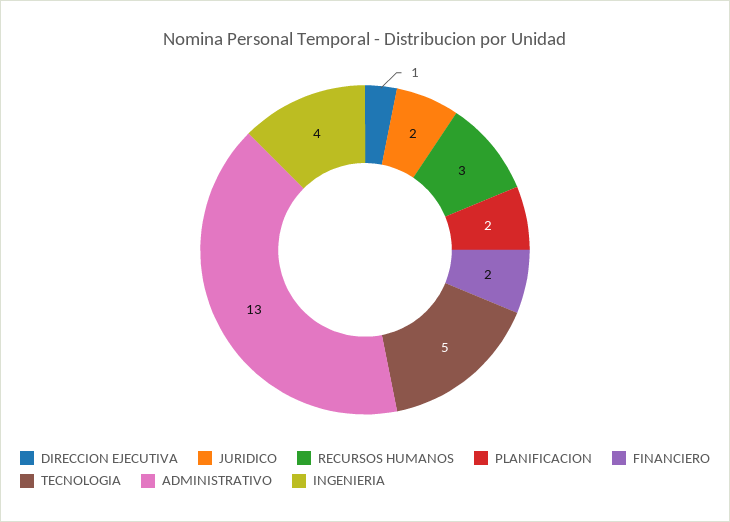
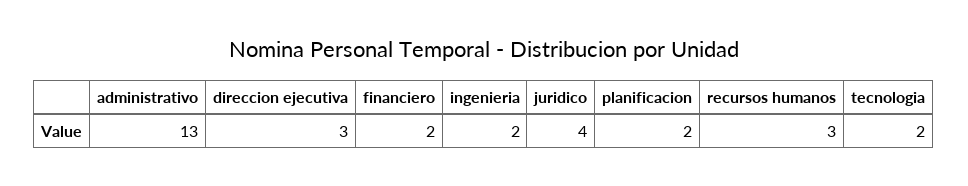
  {
-   "DIRECCION EJECUTIVA": 1,
+   "DIRECCION EJECUTIVA": 3,
-   "JURIDICO": 2,
+   "JURIDICO": 4,
    "RECURSOS HUMANOS": 3,
    "PLANIFICACION": 2,
    "FINANCIERO": 2,
-   "TECNOLOGIA": 5,
+   "TECNOLOGIA": 2,
    "ADMINISTRATIVO": 13,
-   "INGENIERIA": 4
+   "INGENIERIA": 2
  }

